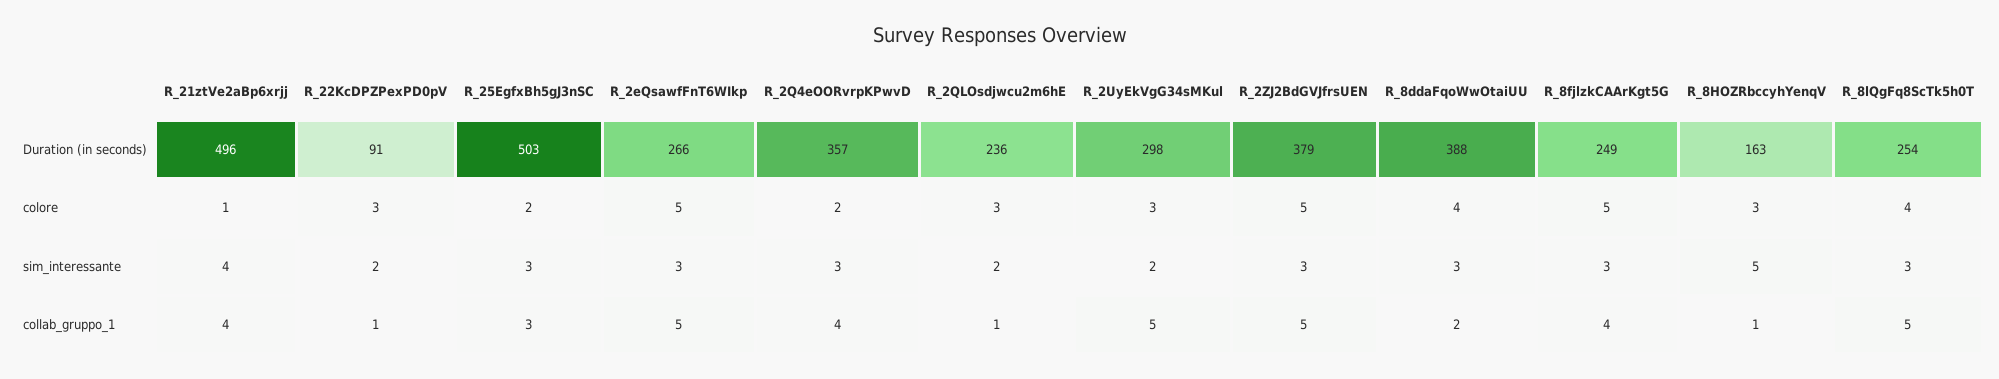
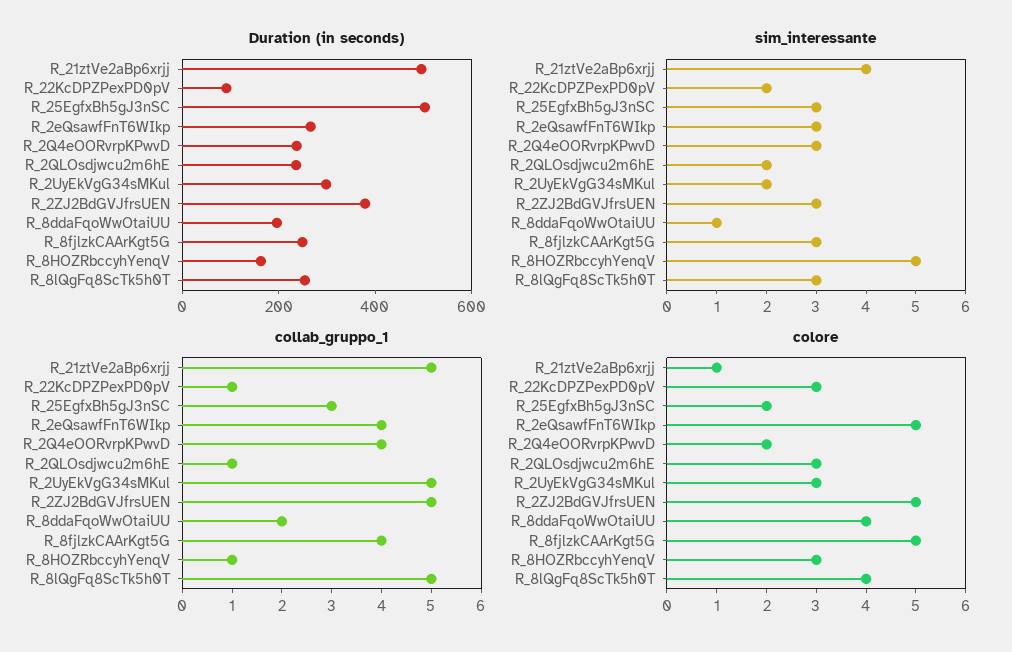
  {
    "Duration (in seconds)": {
      "R_21ztVe2aBp6xrjj": 496,
      "R_22KcDPZPexPD0pV": 91,
      "R_25EgfxBh5gJ3nSC": 503,
      "R_2eQsawfFnT6WIkp": 266,
-     "R_2Q4eOORvrpKPwvD": 357,
+     "R_2Q4eOORvrpKPwvD": 250,
      "R_2QLOsdjwcu2m6hE": 236,
      "R_2UyEkVgG34sMKul": 298,
      "R_2ZJ2BdGVJfrsUEN": 379,
-     "R_8ddaFqoWwOtaiUU": 388,
+     "R_8ddaFqoWwOtaiUU": 200,
      "R_8fjlzkCAArKgt5G": 249,
      "R_8HOZRbccyhYenqV": 163,
      "R_8lQgFq8ScTk5h0T": 254
    },
    "colore": {
      "R_21ztVe2aBp6xrjj": 1,
      "R_22KcDPZPexPD0pV": 3,
      "R_25EgfxBh5gJ3nSC": 2,
      "R_2eQsawfFnT6WIkp": 5,
      "R_2Q4eOORvrpKPwvD": 2,
      "R_2QLOsdjwcu2m6hE": 3,
      "R_2UyEkVgG34sMKul": 3,
      "R_2ZJ2BdGVJfrsUEN": 5,
      "R_8ddaFqoWwOtaiUU": 4,
      "R_8fjlzkCAArKgt5G": 5,
      "R_8HOZRbccyhYenqV": 3,
      "R_8lQgFq8ScTk5h0T": 4
    },
    "sim_interessante": {
      "R_21ztVe2aBp6xrjj": 4,
      "R_22KcDPZPexPD0pV": 2,
      "R_25EgfxBh5gJ3nSC": 3,
      "R_2eQsawfFnT6WIkp": 3,
      "R_2Q4eOORvrpKPwvD": 3,
      "R_2QLOsdjwcu2m6hE": 2,
      "R_2UyEkVgG34sMKul": 2,
      "R_2ZJ2BdGVJfrsUEN": 3,
-     "R_8ddaFqoWwOtaiUU": 3,
+     "R_8ddaFqoWwOtaiUU": 1,
      "R_8fjlzkCAArKgt5G": 3,
      "R_8HOZRbccyhYenqV": 5,
      "R_8lQgFq8ScTk5h0T": 3
    },
    "collab_gruppo_1": {
-     "R_21ztVe2aBp6xrjj": 4,
+     "R_21ztVe2aBp6xrjj": 5,
      "R_22KcDPZPexPD0pV": 1,
      "R_25EgfxBh5gJ3nSC": 3,
-     "R_2eQsawfFnT6WIkp": 5,
+     "R_2eQsawfFnT6WIkp": 4,
      "R_2Q4eOORvrpKPwvD": 4,
      "R_2QLOsdjwcu2m6hE": 1,
      "R_2UyEkVgG34sMKul": 5,
      "R_2ZJ2BdGVJfrsUEN": 5,
      "R_8ddaFqoWwOtaiUU": 2,
      "R_8fjlzkCAArKgt5G": 4,
      "R_8HOZRbccyhYenqV": 1,
      "R_8lQgFq8ScTk5h0T": 5
    }
  }

